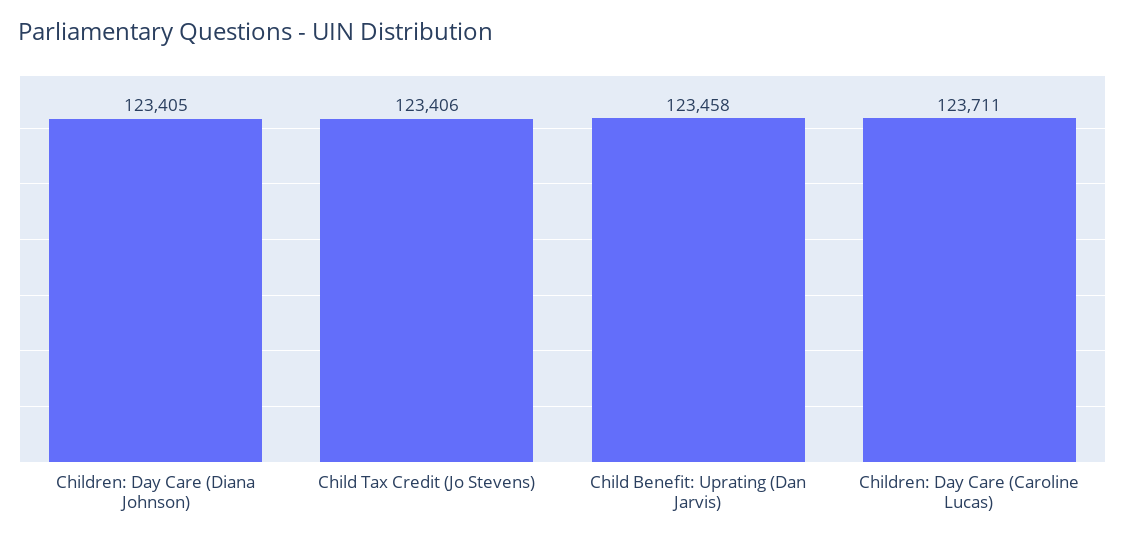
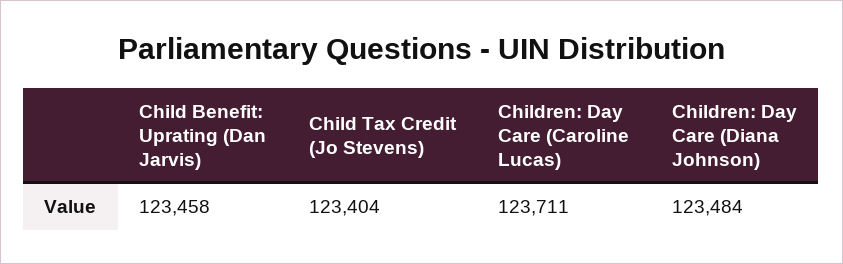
  {
-   "Children: Day Care (Diana Johnson)": 123405,
+   "Children: Day Care (Diana Johnson)": 123484,
-   "Child Tax Credit (Jo Stevens)": 123406,
+   "Child Tax Credit (Jo Stevens)": 123404,
    "Child Benefit: Uprating (Dan Jarvis)": 123458,
    "Children: Day Care (Caroline Lucas)": 123711
  }

